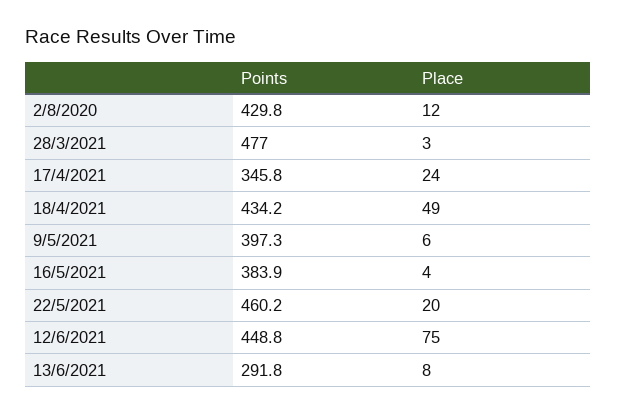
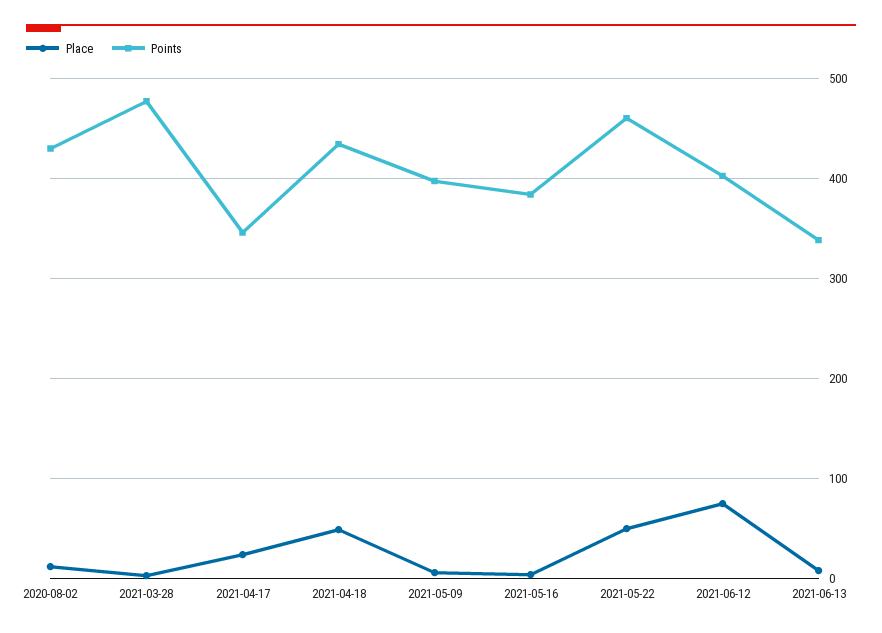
  {
    "Points": {
      "2/8/2020": 429.8,
      "28/3/2021": 477,
      "17/4/2021": 345.8,
      "18/4/2021": 434.2,
      "9/5/2021": 397.3,
      "16/5/2021": 383.9,
      "22/5/2021": 460.2,
-     "12/6/2021": 448.8,
+     "12/6/2021": 400,
-     "13/6/2021": 291.8
+     "13/6/2021": 340
    },
    "Place": {
      "2/8/2020": 12,
      "28/3/2021": 3,
      "17/4/2021": 24,
      "18/4/2021": 49,
      "9/5/2021": 6,
      "16/5/2021": 4,
-     "22/5/2021": 20,
+     "22/5/2021": 50,
      "12/6/2021": 75,
      "13/6/2021": 8
    }
  }

